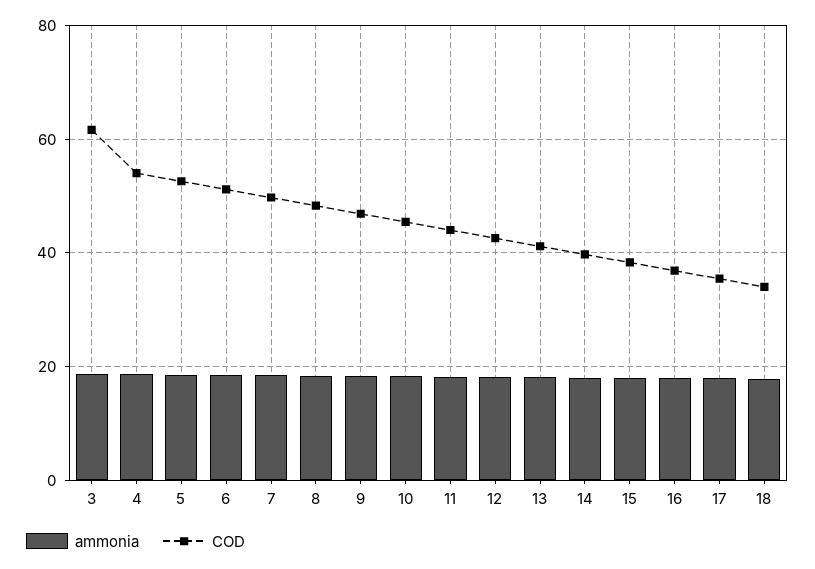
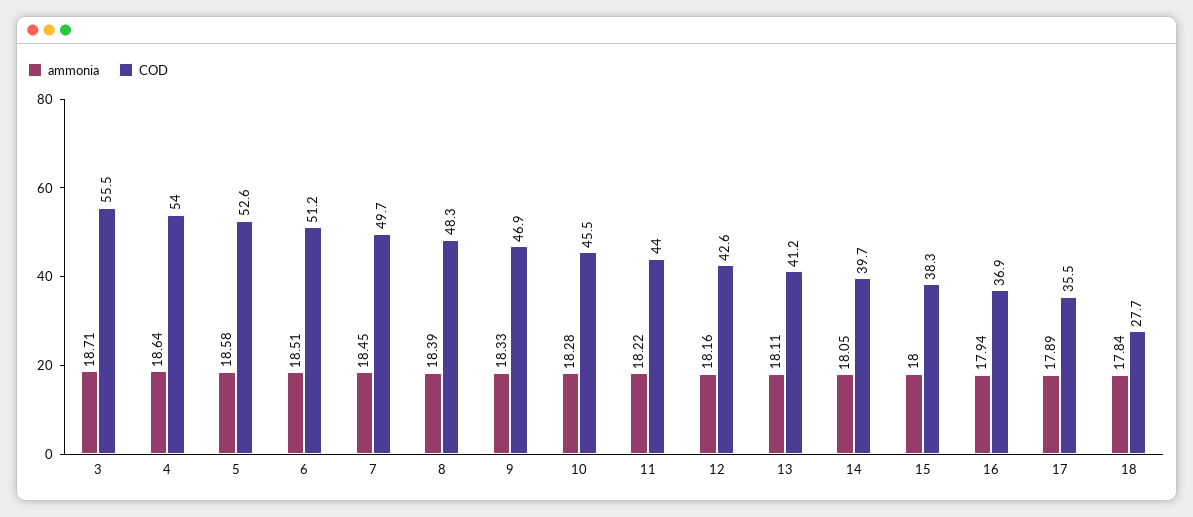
  {
    "ammonia": {
      "3": 18.71,
      "4": 18.64,
      "5": 18.58,
      "6": 18.51,
      "7": 18.45,
      "8": 18.39,
      "9": 18.33,
      "10": 18.28,
      "11": 18.22,
      "12": 18.16,
      "13": 18.11,
      "14": 18.05,
      "15": 18,
      "16": 17.94,
      "17": 17.89,
      "18": 17.84
    },
    "COD": {
-     "3": 62,
+     "3": 55.5,
      "4": 54,
      "5": 52.6,
      "6": 51.2,
      "7": 49.7,
      "8": 48.3,
      "9": 46.9,
      "10": 45.5,
      "11": 44,
      "12": 42.6,
      "13": 41.2,
      "14": 39.7,
      "15": 38.3,
      "16": 36.9,
      "17": 35.5,
-     "18": 34
+     "18": 27.7
    }
  }

